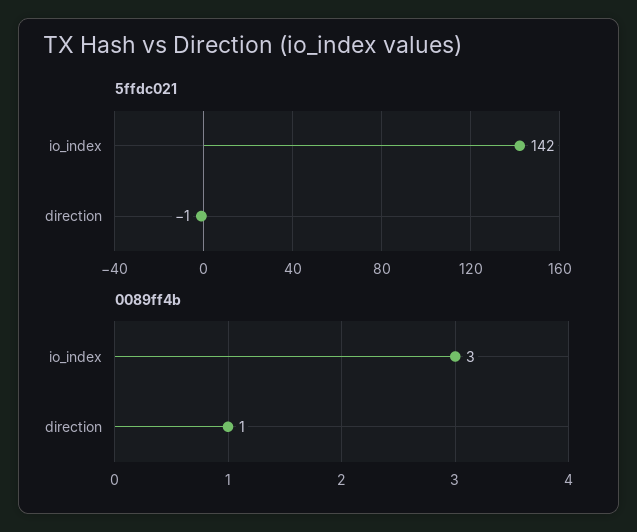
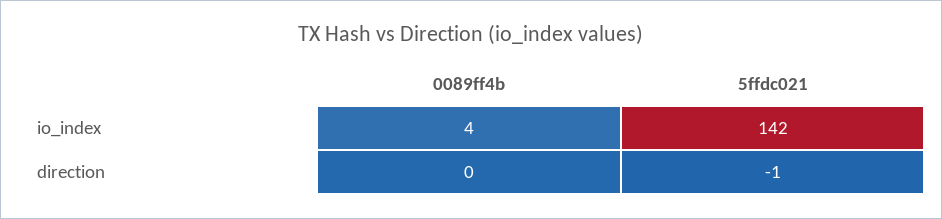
  {
    "5ffdc021": {
      "io_index": 142,
      "direction": -1
    },
    "0089ff4b": {
-     "io_index": 3,
+     "io_index": 4,
-     "direction": 1
+     "direction": 0
    }
  }

